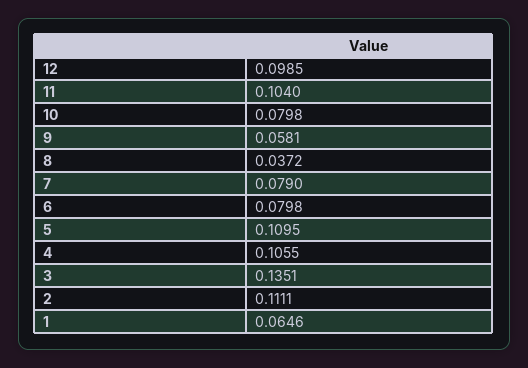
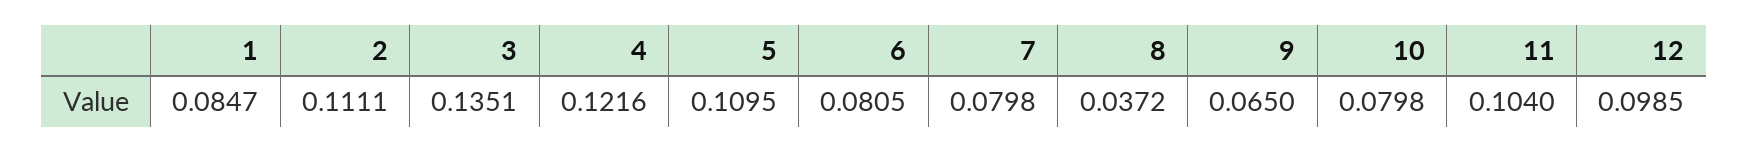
  {
    "12": 0.0985,
    "11": 0.104,
    "10": 0.0798,
-   "9": 0.0581,
+   "9": 0.065,
    "8": 0.0372,
-   "7": 0.079,
+   "7": 0.0798,
-   "6": 0.0798,
+   "6": 0.0805,
    "5": 0.1095,
-   "4": 0.1055,
+   "4": 0.1216,
    "3": 0.1351,
    "2": 0.1111,
-   "1": 0.0646
+   "1": 0.0847
  }

